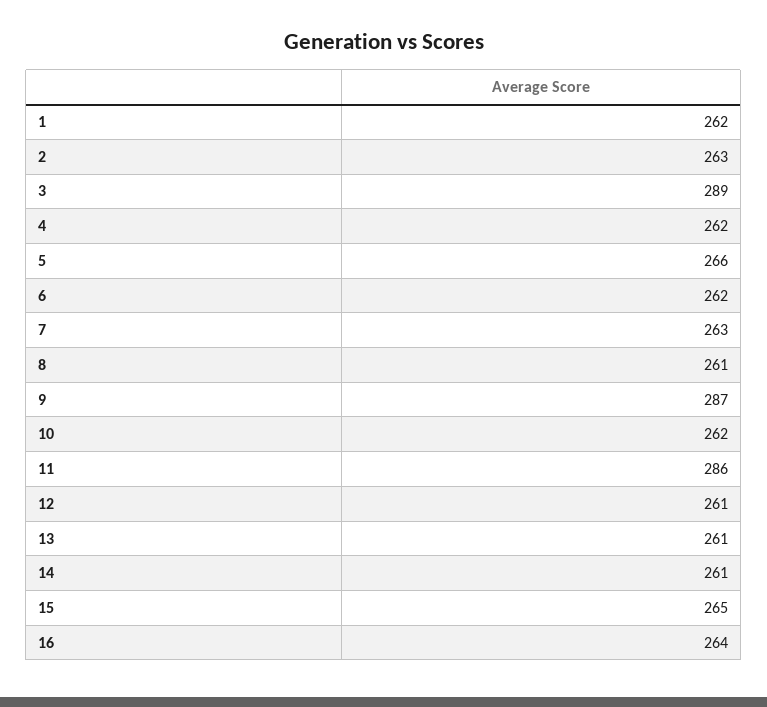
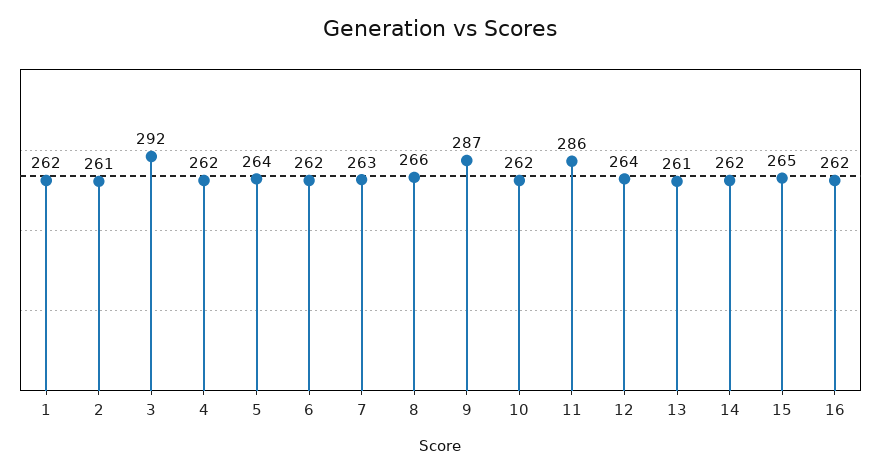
  {
    "1": 262,
-   "2": 263,
+   "2": 261,
-   "3": 289,
+   "3": 292,
    "4": 262,
-   "5": 266,
+   "5": 264,
    "6": 262,
    "7": 263,
-   "8": 261,
+   "8": 266,
    "9": 287,
    "10": 262,
    "11": 286,
-   "12": 261,
+   "12": 264,
    "13": 261,
-   "14": 261,
+   "14": 262,
    "15": 265,
-   "16": 264
+   "16": 262
  }

